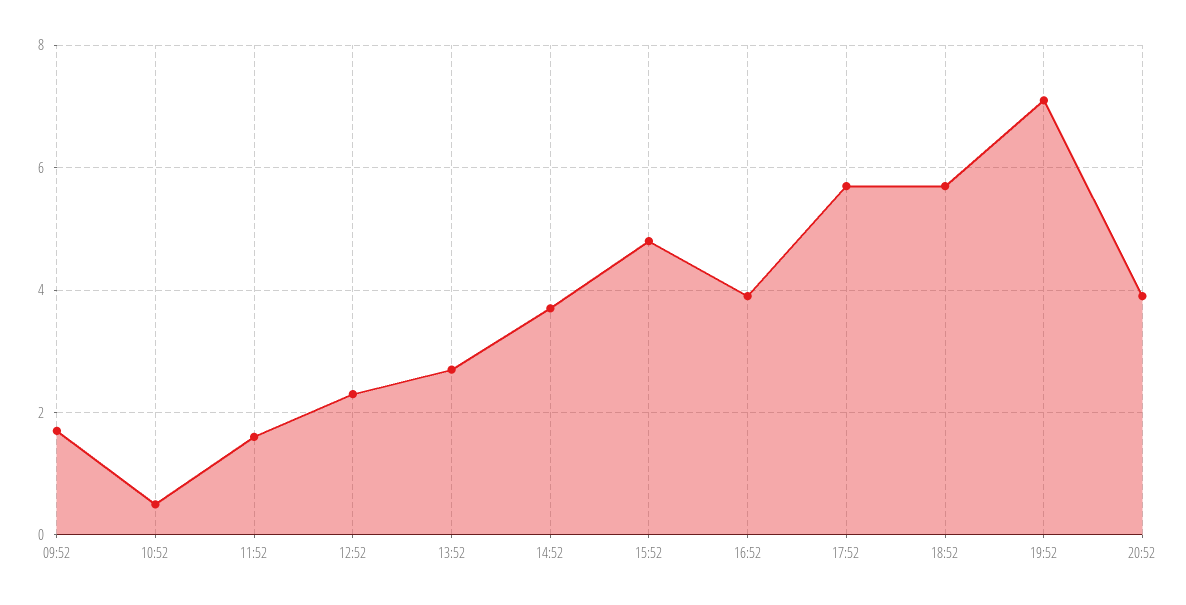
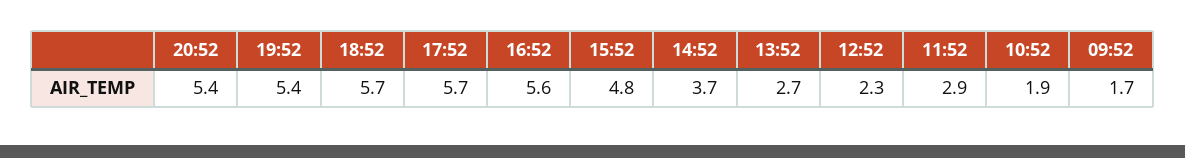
  {
    "09:52": 1.7,
-   "10:52": 0.5,
+   "10:52": 1.9,
-   "11:52": 1.5,
+   "11:52": 2.9,
    "12:52": 2.3,
    "13:52": 2.7,
    "14:52": 3.7,
    "15:52": 4.8,
-   "16:52": 4,
+   "16:52": 5.6,
    "17:52": 5.7,
    "18:52": 5.7,
-   "19:52": 7,
+   "19:52": 5.4,
-   "20:52": 4
+   "20:52": 5.4
  }

